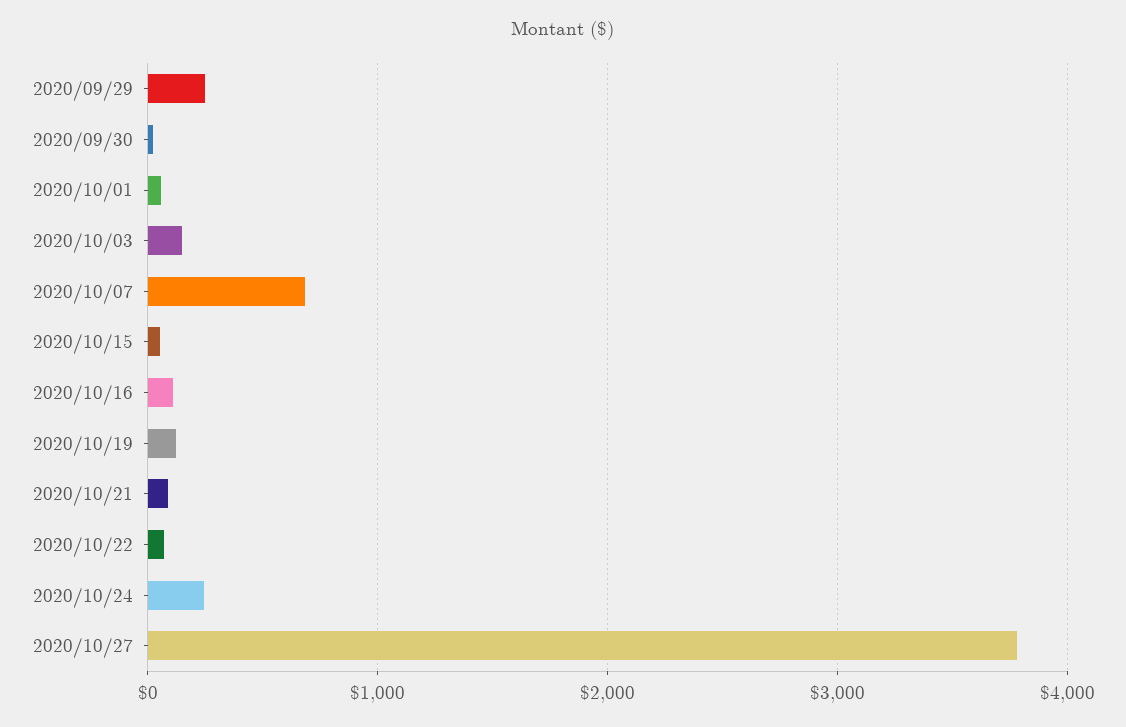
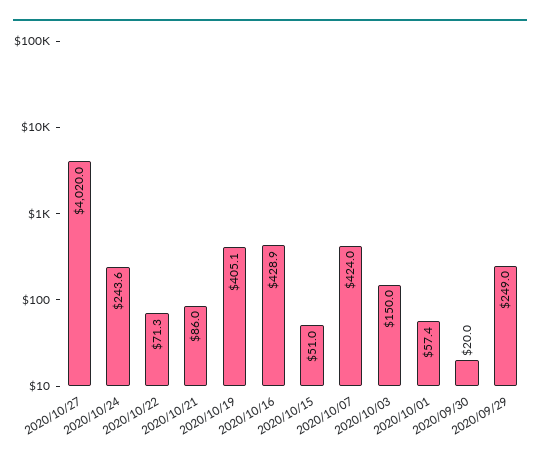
  {
    "2020/09/29": 249,
    "2020/09/30": 20,
    "2020/10/01": 57.4,
    "2020/10/03": 150,
-   "2020/10/07": 700,
+   "2020/10/07": 424,
    "2020/10/15": 51,
-   "2020/10/16": 100,
+   "2020/10/16": 428.9,
-   "2020/10/19": 100,
+   "2020/10/19": 405.1,
    "2020/10/21": 86,
    "2020/10/22": 71.3,
    "2020/10/24": 243.6,
-   "2020/10/27": 3800
+   "2020/10/27": 4020
  }

